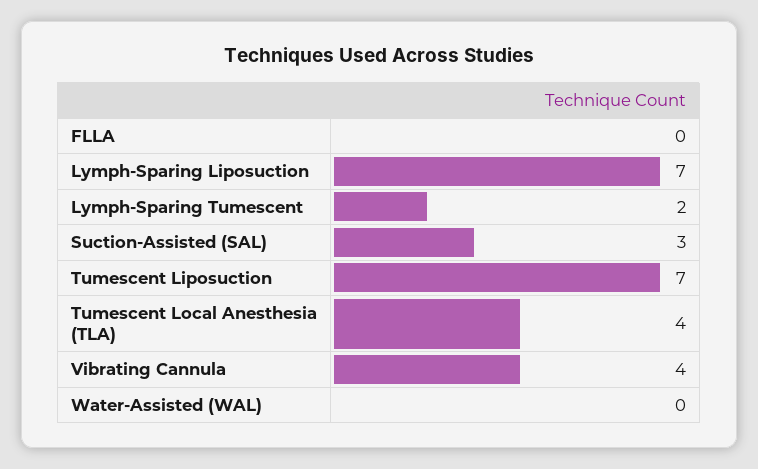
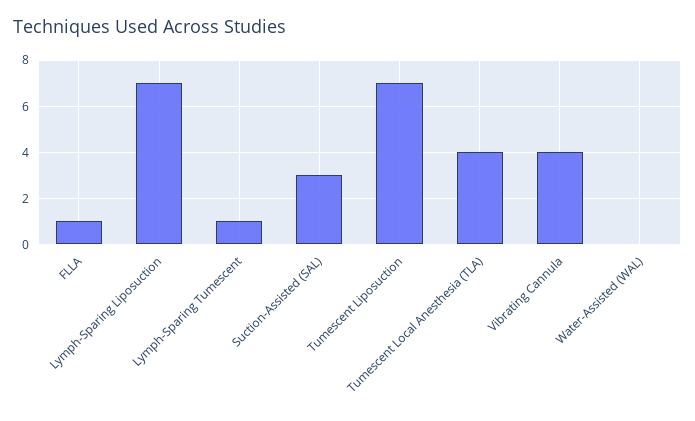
  {
-   "FLLA": 0,
+   "FLLA": 1,
    "Lymph-Sparing Liposuction": 7,
-   "Lymph-Sparing Tumescent": 2,
+   "Lymph-Sparing Tumescent": 1,
    "Suction-Assisted (SAL)": 3,
    "Tumescent Liposuction": 7,
    "Tumescent Local Anesthesia (TLA)": 4,
    "Vibrating Cannula": 4,
    "Water-Assisted (WAL)": 0
  }

